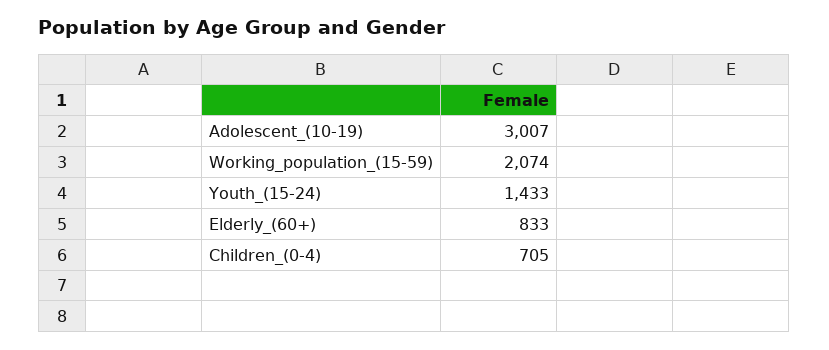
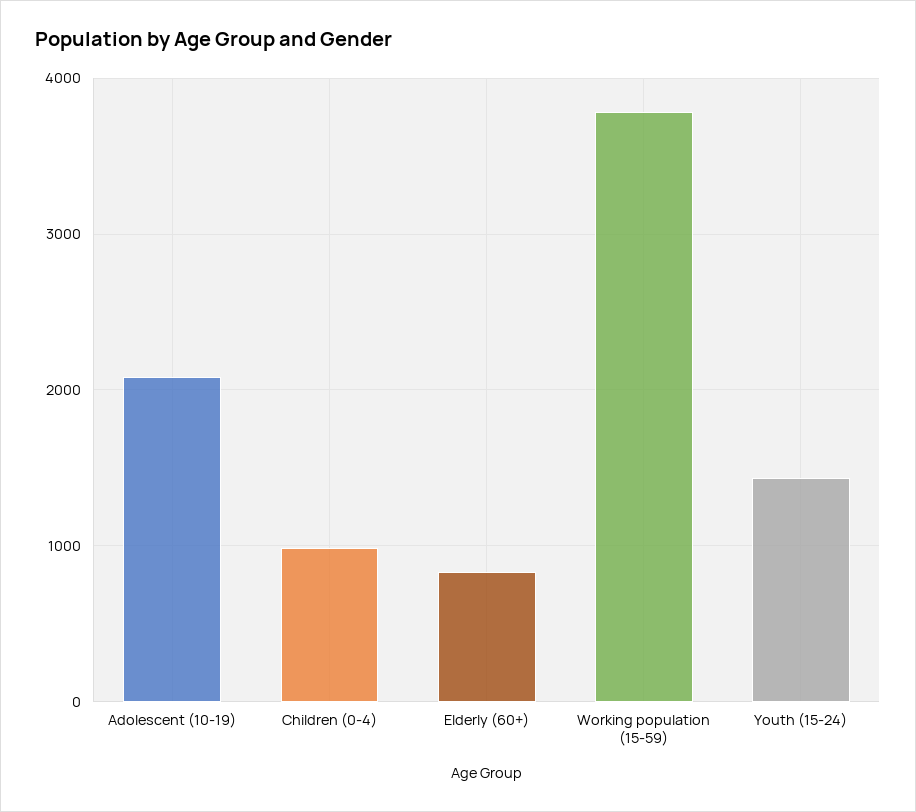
  {
-   "Adolescent_(10-19)": 3007,
+   "Adolescent_(10-19)": 2100,
-   "Working_population_(15-59)": 2074,
+   "Working_population_(15-59)": 3800,
    "Youth_(15-24)": 1433,
    "Elderly_(60+)": 833,
-   "Children_(0-4)": 705
+   "Children_(0-4)": 1000
  }

